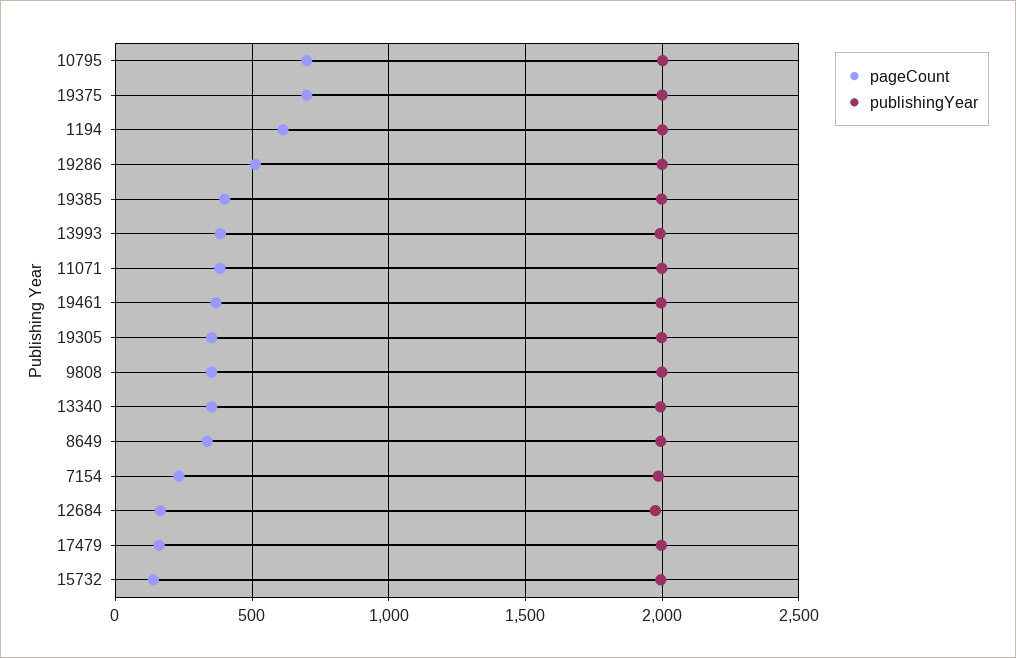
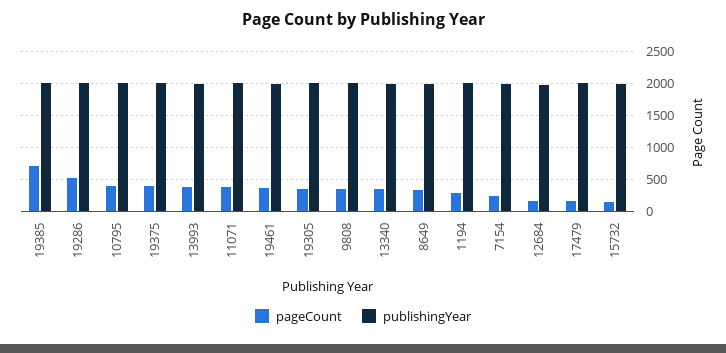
  {
    "pageCount": {
-     "10795": 700,
+     "10795": 400,
-     "19375": 700,
+     "19375": 400,
-     "1194": 600,
+     "1194": 300,
      "19286": 500,
-     "19385": 400,
+     "19385": 700,
      "13993": 400,
      "11071": 400,
      "19461": 350,
      "19305": 350,
      "9808": 350,
      "13340": 350,
      "8649": 350,
      "7154": 250,
      "12684": 150,
      "17479": 150,
      "15732": 150
    },
    "publishingYear": {
      "10795": 2000,
      "19375": 2000,
      "1194": 2000,
      "19286": 2000,
      "19385": 2000,
      "13993": 2000,
      "11071": 2000,
      "19461": 2000,
      "19305": 2000,
      "9808": 2000,
      "13340": 2000,
      "8649": 2000,
      "7154": 2000,
      "12684": 2000,
      "17479": 2000,
      "15732": 2000
    }
  }

